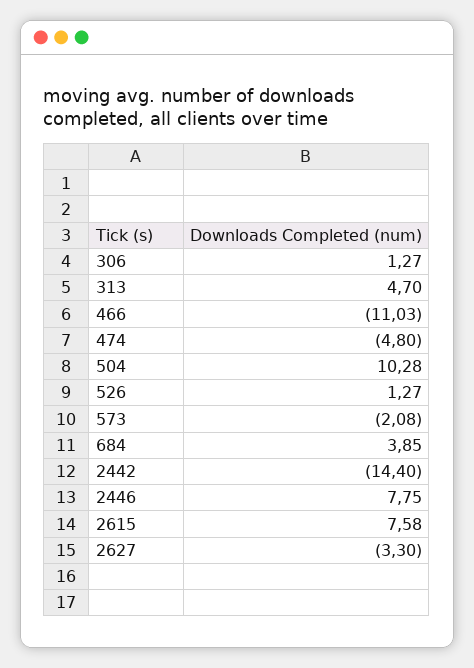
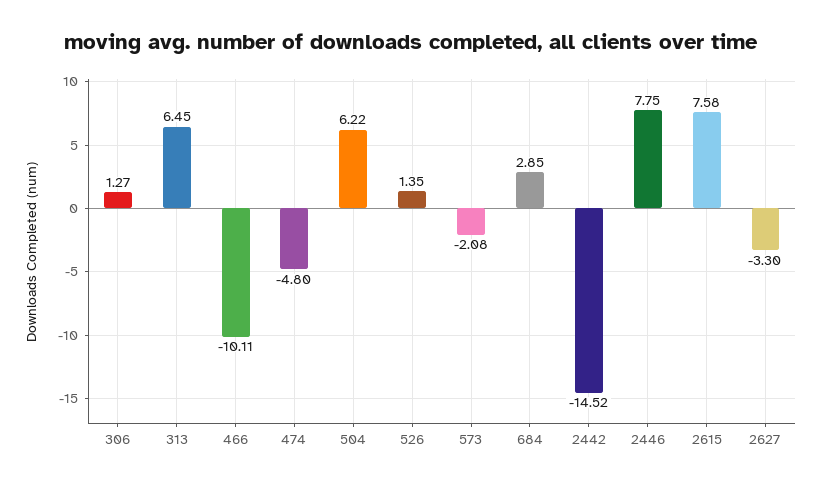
  {
    "306": 1.27,
-   "313": 4.7,
+   "313": 6.45,
-   "466": -11.03,
+   "466": -10.11,
    "474": -4.8,
-   "504": 10.28,
+   "504": 6.22,
-   "526": 1.27,
+   "526": 1.35,
    "573": -2.08,
-   "684": 3.85,
+   "684": 2.85,
-   "2442": -14.4,
+   "2442": -14.52,
    "2446": 7.75,
    "2615": 7.58,
    "2627": -3.3
  }

